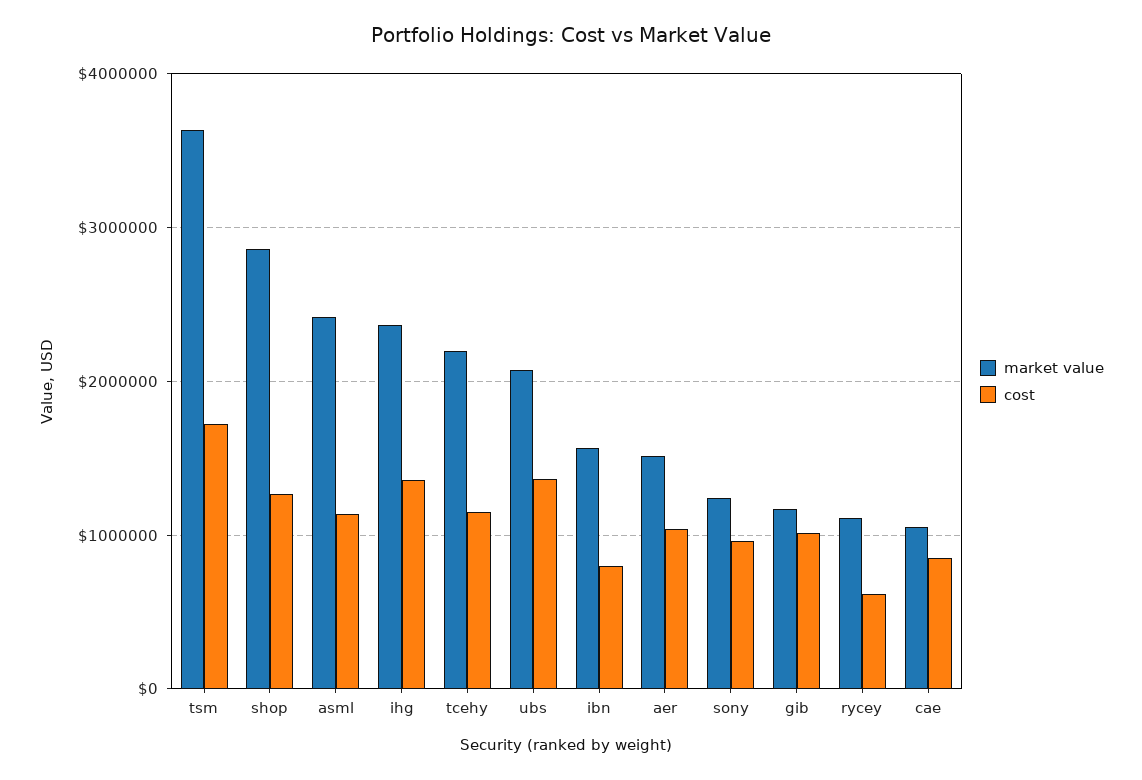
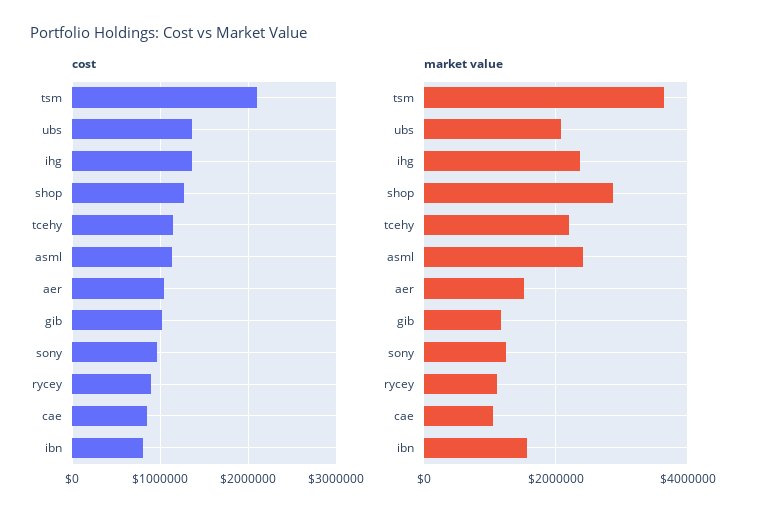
  {
    "market value": {
      "tsm": 3600000,
      "shop": 2900000,
      "asml": 2400000,
      "ihg": 2400000,
      "tcehy": 2200000,
      "ubs": 2100000,
      "ibn": 1600000,
      "aer": 1500000,
      "sony": 1200000,
      "gib": 1200000,
      "rycey": 1100000,
      "cae": 1100000
    },
    "cost": {
-     "tsm": 1700000,
+     "tsm": 2100000,
      "shop": 1300000,
      "asml": 1100000,
      "ihg": 1400000,
      "tcehy": 1100000,
      "ubs": 1400000,
      "ibn": 800000,
      "aer": 1000000,
      "sony": 1000000,
      "gib": 1000000,
-     "rycey": 600000,
+     "rycey": 900000,
      "cae": 800000
    }
  }

